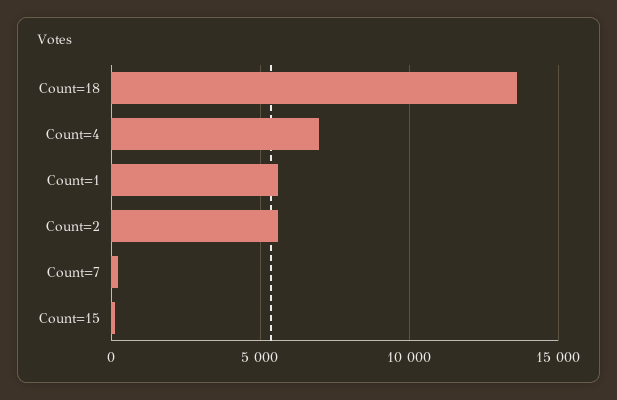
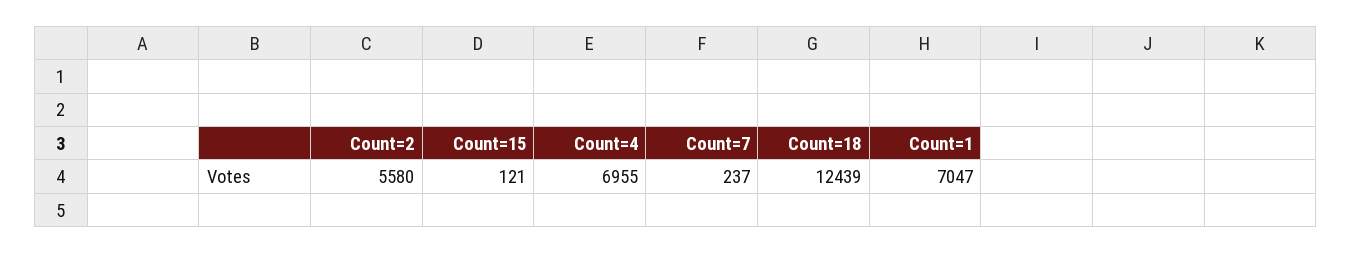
  {
-   "Count=18": 13500,
+   "Count=18": 12439,
    "Count=4": 6955,
-   "Count=1": 5500,
+   "Count=1": 7047,
    "Count=2": 5580,
    "Count=7": 237,
    "Count=15": 121
  }

